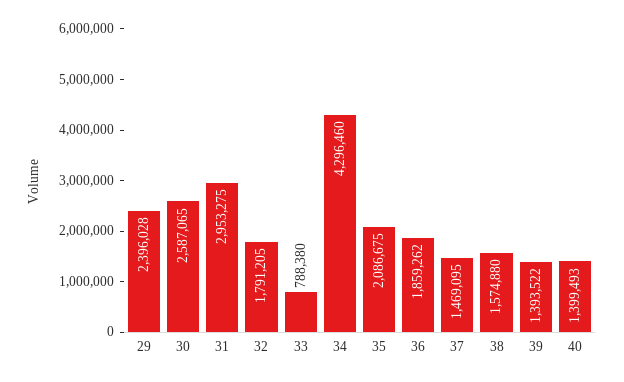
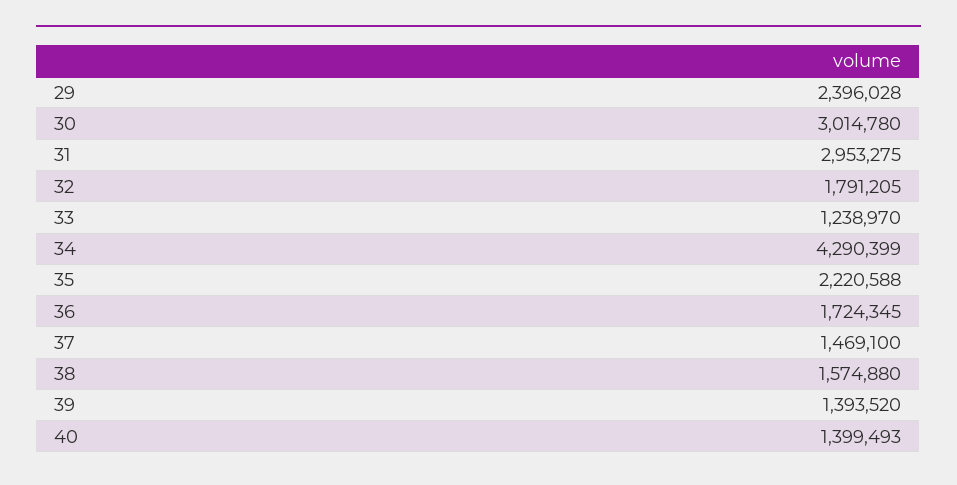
  {
    "29": 2396028,
-   "30": 2587065,
+   "30": 3014780,
    "31": 2953275,
    "32": 1791205,
-   "33": 788380,
+   "33": 1238970,
-   "34": 4296460,
+   "34": 4290399,
-   "35": 2086675,
+   "35": 2220588,
-   "36": 1859262,
+   "36": 1724345,
-   "37": 1469095,
+   "37": 1469100,
    "38": 1574880,
-   "39": 1393522,
+   "39": 1393520,
    "40": 1399493
  }

